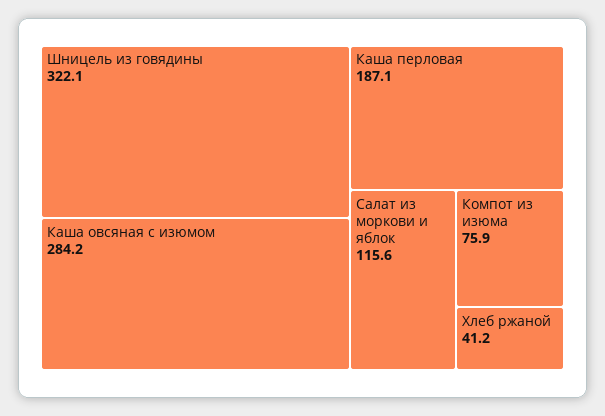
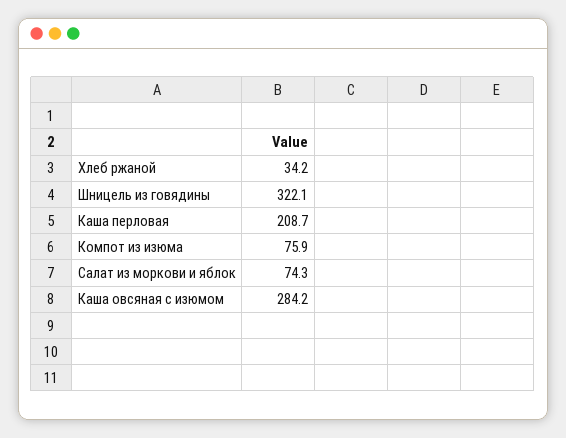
  {
    "Шницель из говядины": 322.1,
    "Каша овсяная с изюмом": 284.2,
-   "Каша перловая": 187.1,
+   "Каша перловая": 208.7,
-   "Салат из моркови и яблок": 115.6,
+   "Салат из моркови и яблок": 74.3,
    "Компот из изюма": 75.9,
-   "Хлеб ржаной": 41.2
+   "Хлеб ржаной": 34.2
  }

